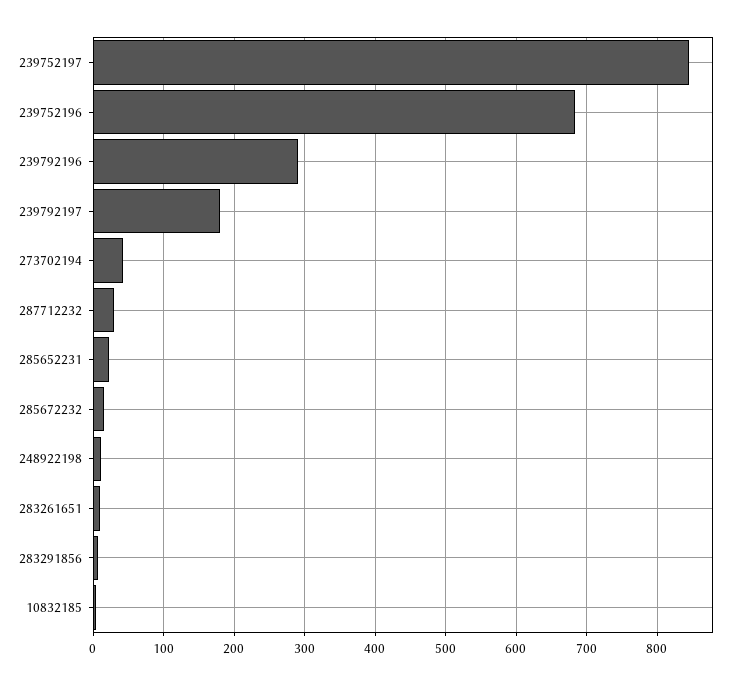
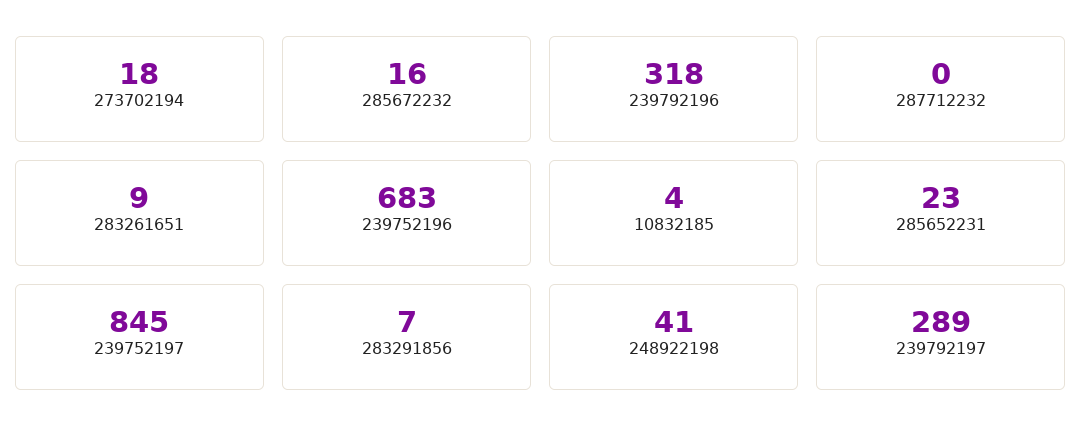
  {
    "239752197": 845,
    "239752196": 683,
-   "239792196": 290,
+   "239792196": 318,
-   "239792197": 180,
+   "239792197": 289,
-   "273702194": 40,
+   "273702194": 18,
-   "287712232": 30,
+   "287712232": 0,
    "285652231": 23,
    "285672232": 16,
-   "248922198": 10,
+   "248922198": 41,
    "283261651": 9,
    "283291856": 7,
    "10832185": 4
  }

